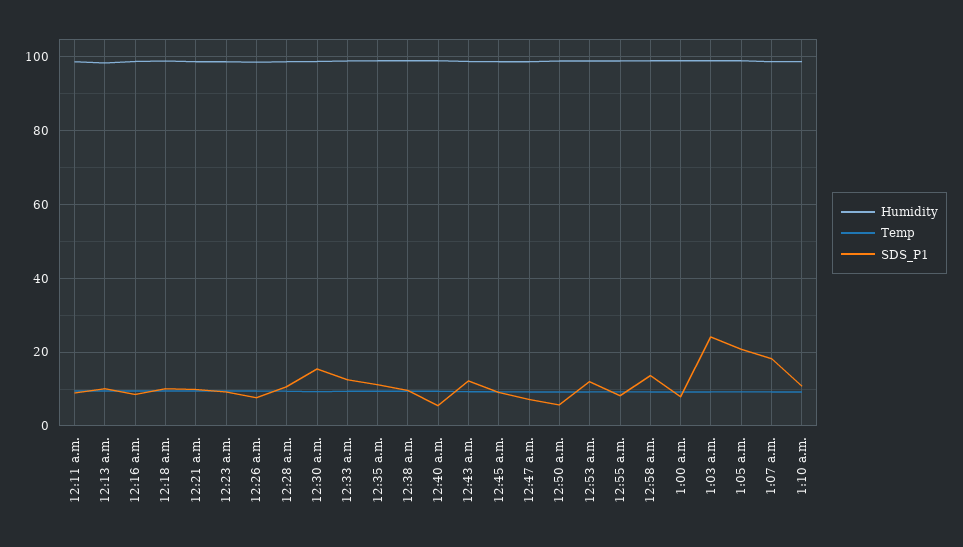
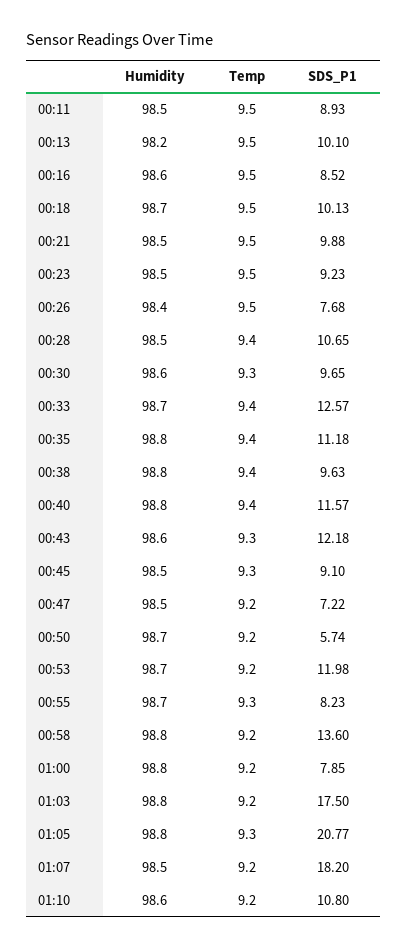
  {
    "Humidity": {
      "12:11 a.m.": 98.5,
      "12:13 a.m.": 98.2,
      "12:16 a.m.": 98.6,
      "12:18 a.m.": 98.7,
      "12:21 a.m.": 98.5,
      "12:23 a.m.": 98.5,
      "12:26 a.m.": 98.4,
      "12:28 a.m.": 98.5,
      "12:30 a.m.": 98.6,
      "12:33 a.m.": 98.7,
      "12:35 a.m.": 98.8,
      "12:38 a.m.": 98.8,
      "12:40 a.m.": 98.8,
      "12:43 a.m.": 98.6,
      "12:45 a.m.": 98.5,
      "12:47 a.m.": 98.5,
      "12:50 a.m.": 98.7,
      "12:53 a.m.": 98.7,
      "12:55 a.m.": 98.7,
      "12:58 a.m.": 98.8,
      "1:00 a.m.": 98.8,
      "1:03 a.m.": 98.8,
      "1:05 a.m.": 98.8,
      "1:07 a.m.": 98.5,
      "1:10 a.m.": 98.6
    },
    "Temp": {
      "12:11 a.m.": 9.5,
      "12:13 a.m.": 9.5,
      "12:16 a.m.": 9.5,
      "12:18 a.m.": 9.5,
      "12:21 a.m.": 9.5,
      "12:23 a.m.": 9.5,
      "12:26 a.m.": 9.5,
      "12:28 a.m.": 9.4,
      "12:30 a.m.": 9.3,
      "12:33 a.m.": 9.4,
      "12:35 a.m.": 9.4,
      "12:38 a.m.": 9.4,
      "12:40 a.m.": 9.4,
      "12:43 a.m.": 9.3,
      "12:45 a.m.": 9.3,
      "12:47 a.m.": 9.2,
      "12:50 a.m.": 9.2,
      "12:53 a.m.": 9.2,
      "12:55 a.m.": 9.3,
      "12:58 a.m.": 9.2,
      "1:00 a.m.": 9.2,
      "1:03 a.m.": 9.2,
      "1:05 a.m.": 9.3,
      "1:07 a.m.": 9.2,
      "1:10 a.m.": 9.2
    },
    "SDS_P1": {
      "12:11 a.m.": 8.93,
      "12:13 a.m.": 10.1,
      "12:16 a.m.": 8.52,
      "12:18 a.m.": 10.13,
      "12:21 a.m.": 9.88,
      "12:23 a.m.": 9.23,
      "12:26 a.m.": 7.68,
      "12:28 a.m.": 10.65,
-     "12:30 a.m.": 16,
+     "12:30 a.m.": 9.65,
      "12:33 a.m.": 12.57,
      "12:35 a.m.": 11.18,
      "12:38 a.m.": 9.63,
-     "12:40 a.m.": 6,
+     "12:40 a.m.": 11.57,
      "12:43 a.m.": 12.18,
      "12:45 a.m.": 9.1,
      "12:47 a.m.": 7.22,
      "12:50 a.m.": 5.74,
      "12:53 a.m.": 11.98,
      "12:55 a.m.": 8.23,
      "12:58 a.m.": 13.6,
      "1:00 a.m.": 7.85,
-     "1:03 a.m.": 24,
+     "1:03 a.m.": 17.5,
      "1:05 a.m.": 20.77,
      "1:07 a.m.": 18.2,
      "1:10 a.m.": 10.8
    }
  }

